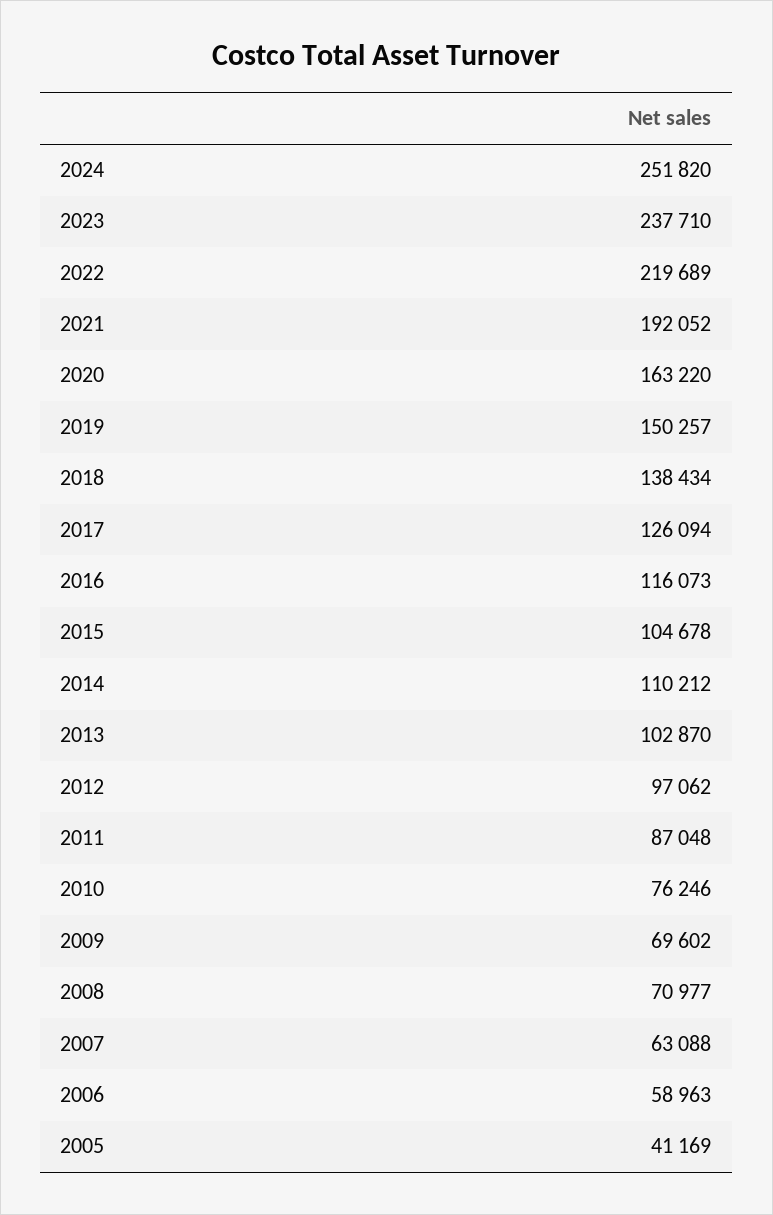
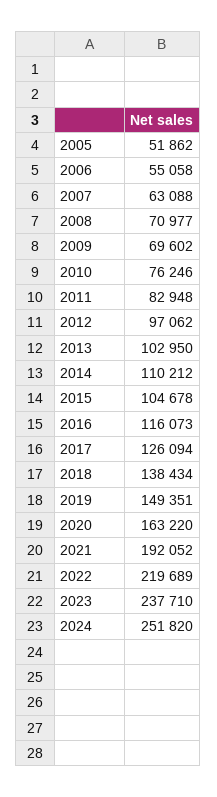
  {
    "2024": 251820,
    "2023": 237710,
    "2022": 219689,
    "2021": 192052,
    "2020": 163220,
-   "2019": 150257,
+   "2019": 149351,
    "2018": 138434,
    "2017": 126094,
    "2016": 116073,
    "2015": 104678,
    "2014": 110212,
-   "2013": 102870,
+   "2013": 102950,
    "2012": 97062,
-   "2011": 87048,
+   "2011": 82948,
    "2010": 76246,
    "2009": 69602,
    "2008": 70977,
    "2007": 63088,
-   "2006": 58963,
+   "2006": 55058,
-   "2005": 41169
+   "2005": 51862
  }

